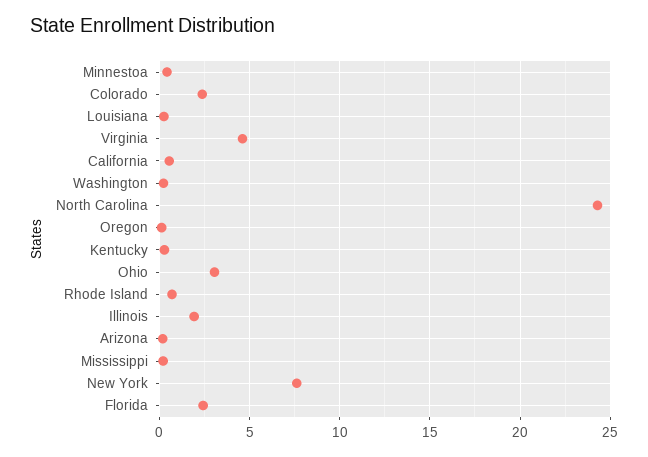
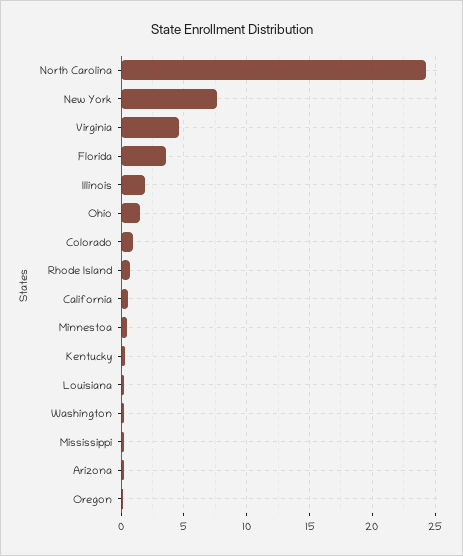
  {
    "Minnestoa": 0.5,
-   "Colorado": 2.5,
+   "Colorado": 1,
    "Louisiana": 0.5,
    "Virginia": 4.5,
    "California": 0.5,
    "Washington": 0,
    "North Carolina": 24.5,
    "Oregon": 0,
    "Kentucky": 0.5,
-   "Ohio": 3,
+   "Ohio": 1.5,
    "Rhode Island": 0.5,
    "Illinois": 2,
    "Arizona": 0,
    "Mississippi": 0,
    "New York": 7.5,
-   "Florida": 2.5
+   "Florida": 3.5
  }

